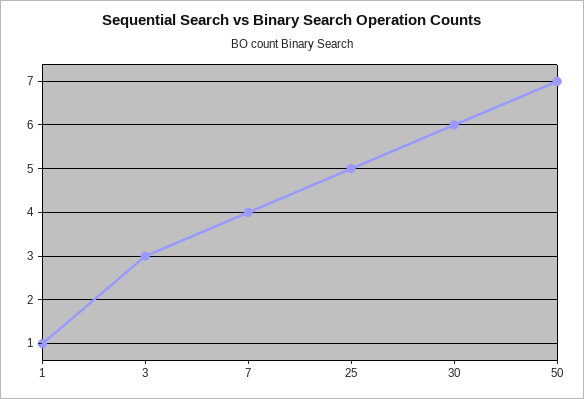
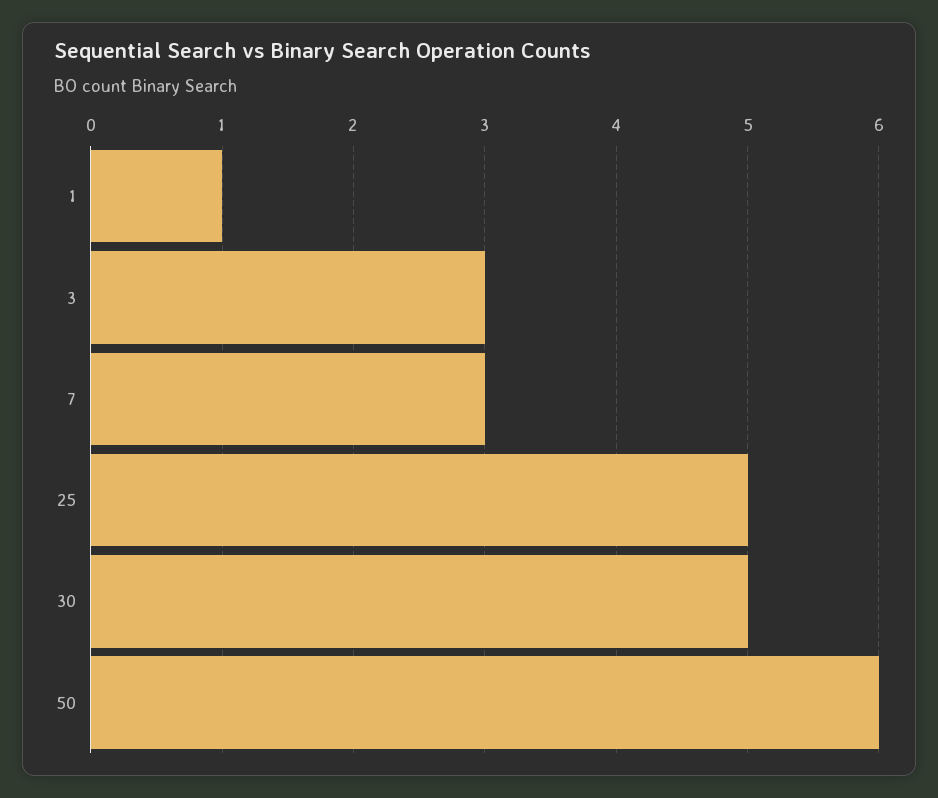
  {
    "1": 1,
    "3": 3,
-   "7": 4,
+   "7": 3,
    "25": 5,
-   "30": 6,
+   "30": 5,
-   "50": 7
+   "50": 6
  }

